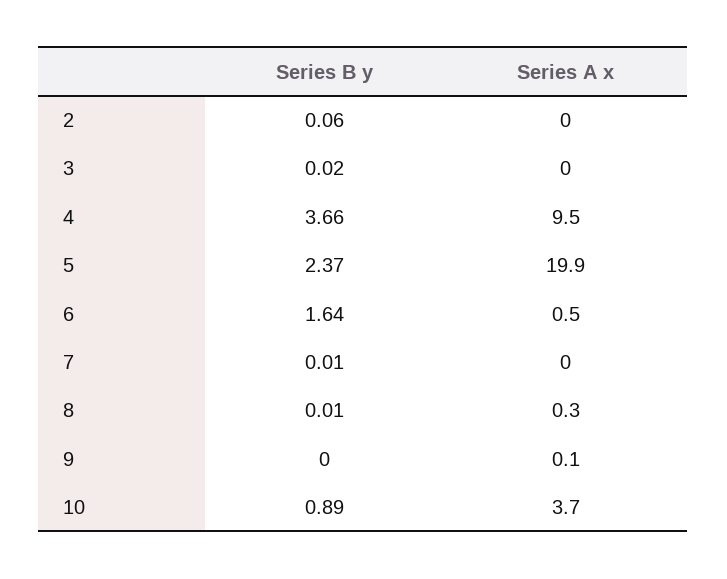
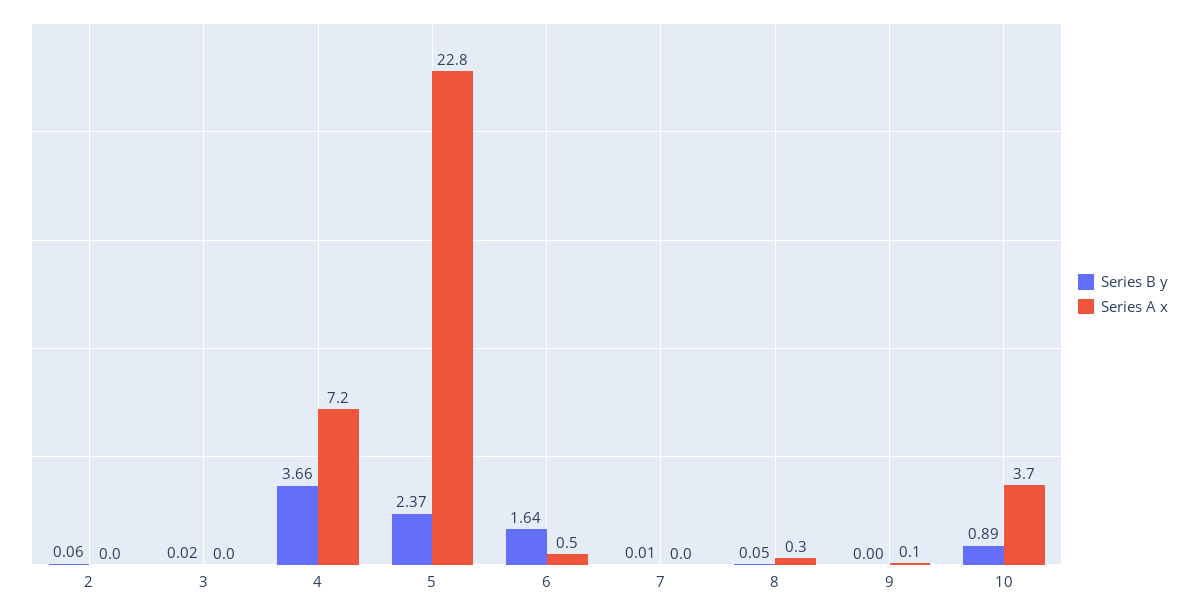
  {
    "Series B y": {
      "2": 0.06,
      "3": 0.02,
      "4": 3.66,
      "5": 2.37,
      "6": 1.64,
      "7": 0.01,
-     "8": 0.01,
+     "8": 0.05,
      "9": 0,
      "10": 0.89
    },
    "Series A x": {
      "2": 0,
      "3": 0,
-     "4": 9.5,
+     "4": 7.2,
-     "5": 19.9,
+     "5": 22.8,
      "6": 0.5,
      "7": 0,
      "8": 0.3,
      "9": 0.1,
      "10": 3.7
    }
  }

